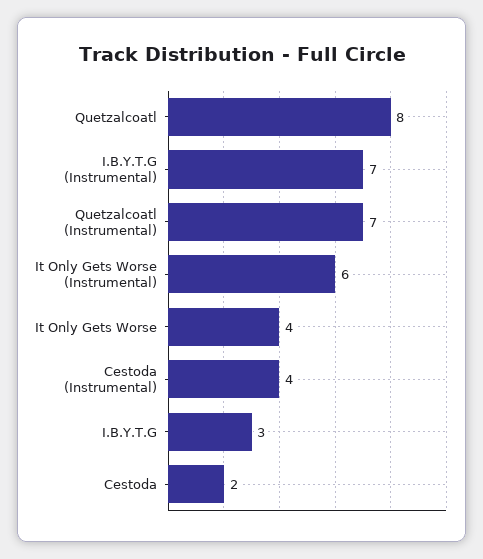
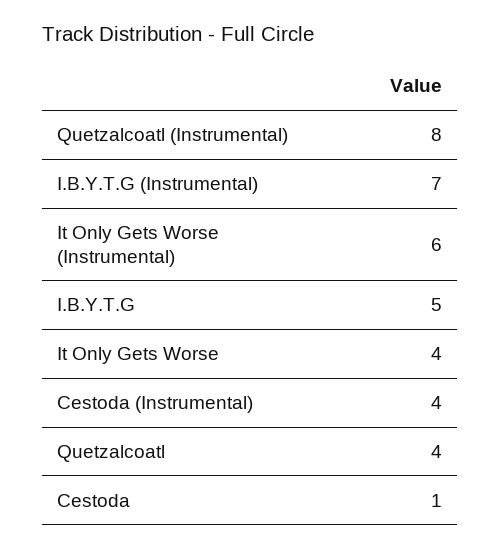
  {
-   "Quetzalcoatl": 8,
+   "Quetzalcoatl": 4,
    "I.B.Y.T.G (Instrumental)": 7,
-   "Quetzalcoatl (Instrumental)": 7,
+   "Quetzalcoatl (Instrumental)": 8,
    "It Only Gets Worse (Instrumental)": 6,
    "It Only Gets Worse": 4,
    "Cestoda (Instrumental)": 4,
-   "I.B.Y.T.G": 3,
+   "I.B.Y.T.G": 5,
-   "Cestoda": 2
+   "Cestoda": 1
  }

